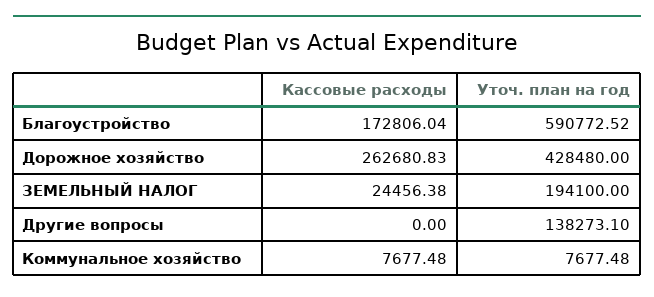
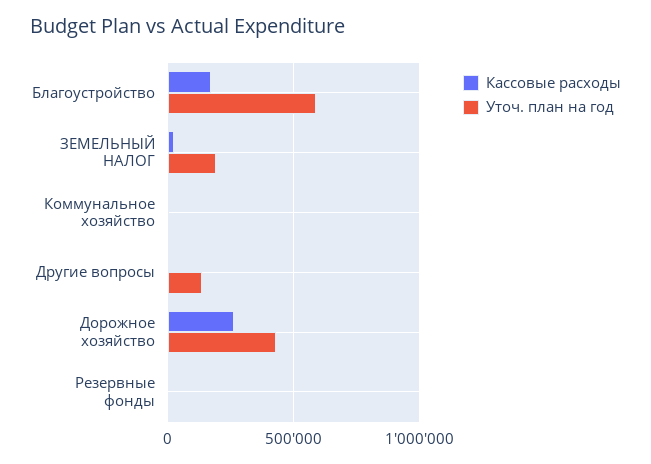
  {
    "Кассовые расходы": {
      "Благоустройство": 172806.04,
      "Дорожное хозяйство": 262680.83,
      "ЗЕМЕЛЬНЫЙ НАЛОГ": 24456.38,
      "Другие вопросы": 0,
-     "Коммунальное хозяйство": 7677.48
+     "Коммунальное хозяйство": 7677.48,
+     "Резервные фонды": 0
    },
    "Уточ. план на год": {
      "Благоустройство": 590772.52,
      "Дорожное хозяйство": 428480,
      "ЗЕМЕЛЬНЫЙ НАЛОГ": 194100,
      "Другие вопросы": 138273.1,
-     "Коммунальное хозяйство": 7677.48
+     "Коммунальное хозяйство": 7677.48,
+     "Резервные фонды": 0
    }
  }

